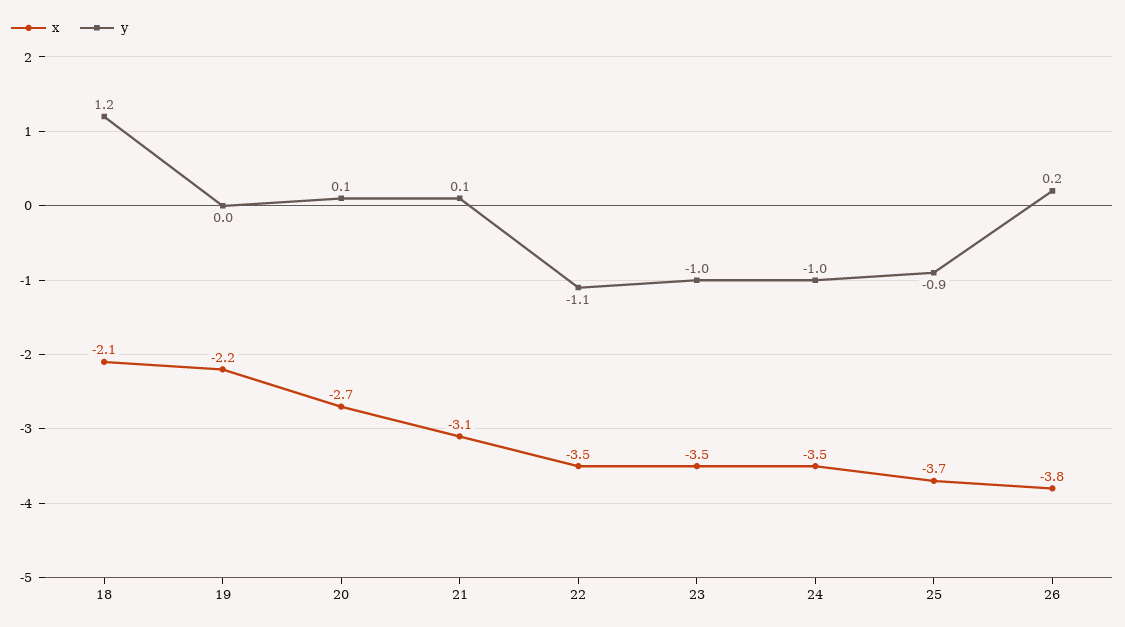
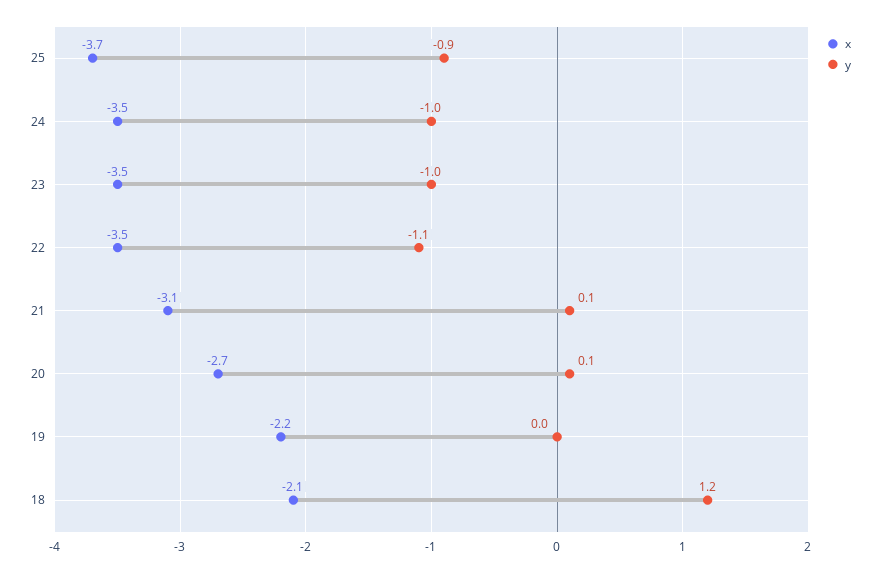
  {
    "x": {
      "18": -2.1,
      "19": -2.2,
      "20": -2.7,
      "21": -3.1,
      "22": -3.5,
      "23": -3.5,
      "24": -3.5,
-     "25": -3.7,
+     "25": -3.7
-     "26": -3.8
    },
    "y": {
      "18": 1.2,
      "19": 0,
      "20": 0.1,
      "21": 0.1,
      "22": -1.1,
      "23": -1,
      "24": -1,
-     "25": -0.9,
+     "25": -0.9
-     "26": 0.2
    }
  }

